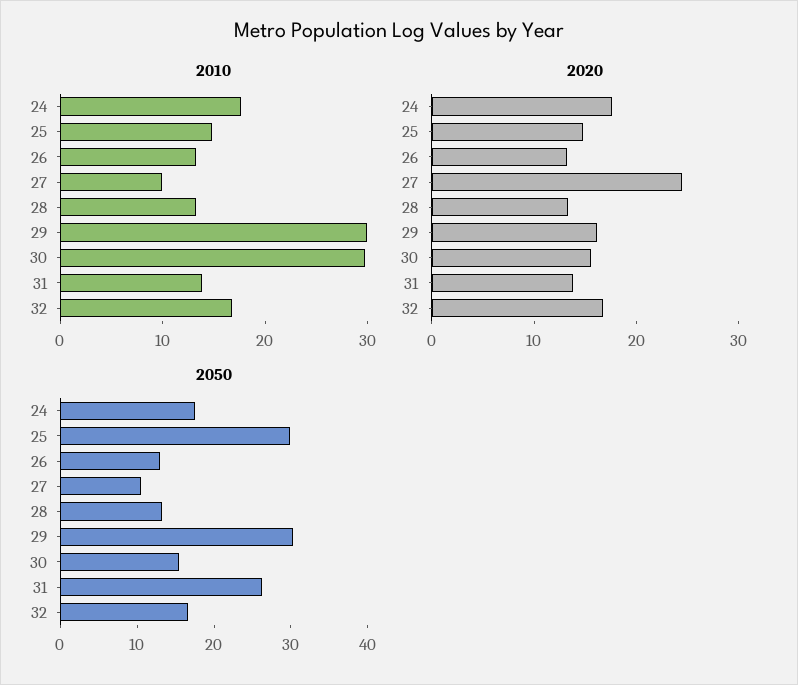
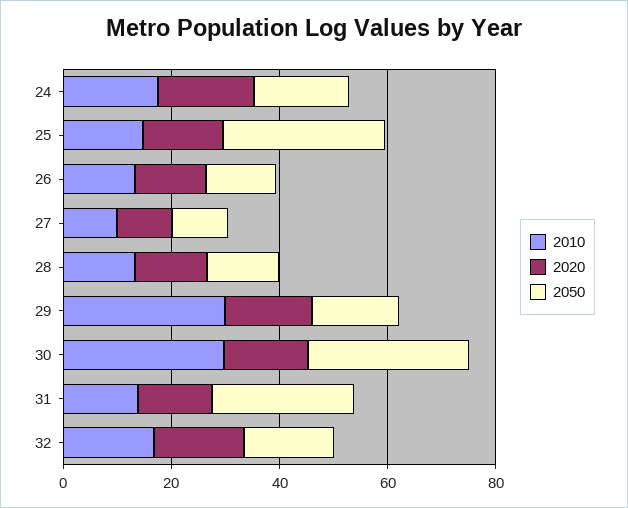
  {
    "2010": {
      "24": 18,
      "25": 14,
      "26": 14,
      "27": 10,
      "28": 14,
      "29": 30,
      "30": 30,
      "31": 14,
      "32": 16
    },
    "2020": {
      "24": 18,
      "25": 14,
      "26": 14,
-     "27": 24,
+     "27": 10,
      "28": 14,
      "29": 16,
      "30": 16,
      "31": 14,
      "32": 16
    },
    "2050": {
      "24": 18,
      "25": 30,
      "26": 12,
      "27": 10,
      "28": 14,
-     "29": 30,
+     "29": 15,
-     "30": 16,
+     "30": 30,
      "31": 26,
      "32": 16
    }
  }

